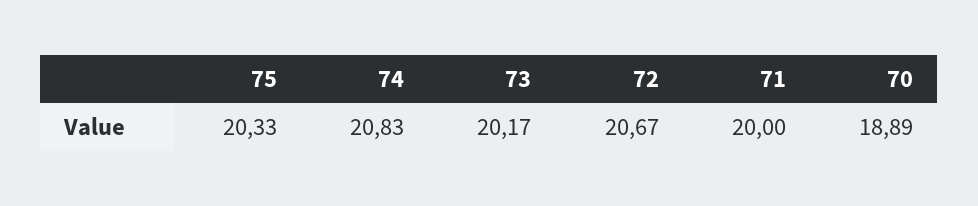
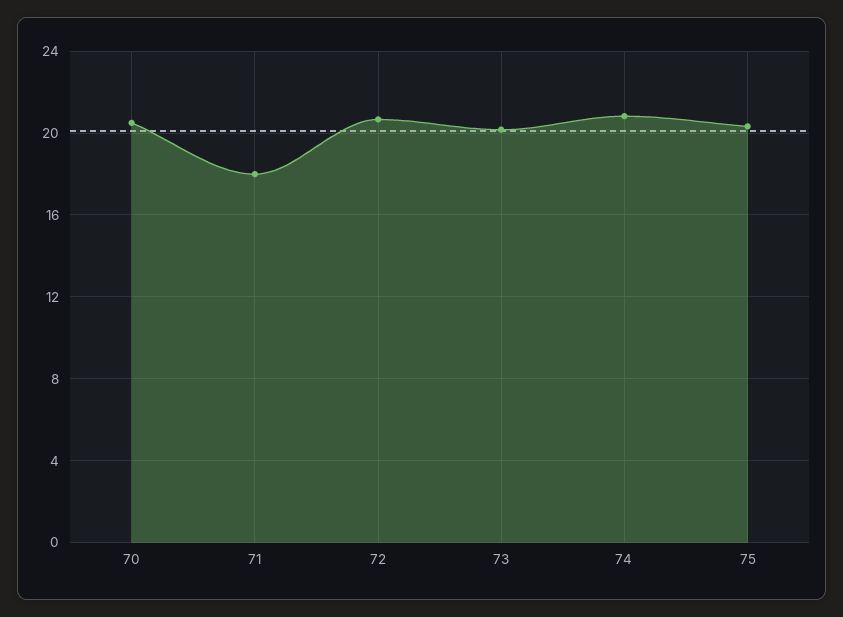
  {
    "75": 20.33,
    "74": 20.83,
    "73": 20.17,
    "72": 20.67,
-   "71": 20,
+   "71": 18,
-   "70": 18.89
+   "70": 20.5
  }

